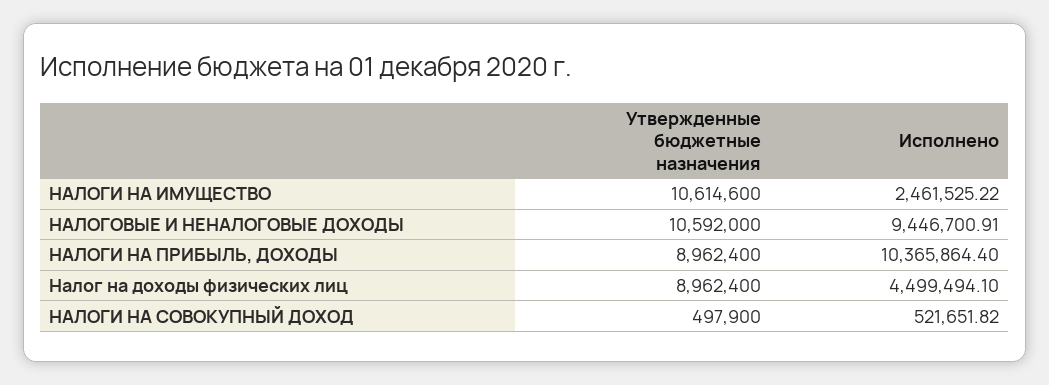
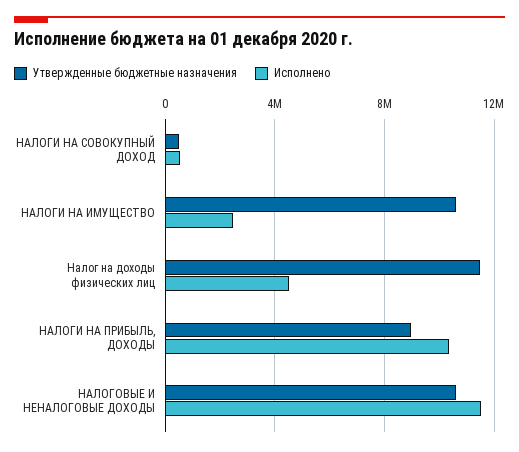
  {
    "Утвержденные бюджетные назначения": {
      "НАЛОГИ НА ИМУЩЕСТВО": 10614600,
      "НАЛОГОВЫЕ И НЕНАЛОГОВЫЕ ДОХОДЫ": 10592000,
      "НАЛОГИ НА ПРИБЫЛЬ, ДОХОДЫ": 8962400,
-     "Налог на доходы физических лиц": 8962400,
+     "Налог на доходы физических лиц": 11500000,
      "НАЛОГИ НА СОВОКУПНЫЙ ДОХОД": 497900
    },
    "Исполнено": {
      "НАЛОГИ НА ИМУЩЕСТВО": 2461525.22,
-     "НАЛОГОВЫЕ И НЕНАЛОГОВЫЕ ДОХОДЫ": 9446700.91,
+     "НАЛОГОВЫЕ И НЕНАЛОГОВЫЕ ДОХОДЫ": 11500000,
      "НАЛОГИ НА ПРИБЫЛЬ, ДОХОДЫ": 10365864.4,
      "Налог на доходы физических лиц": 4499494.1,
      "НАЛОГИ НА СОВОКУПНЫЙ ДОХОД": 521651.82
    }
  }

